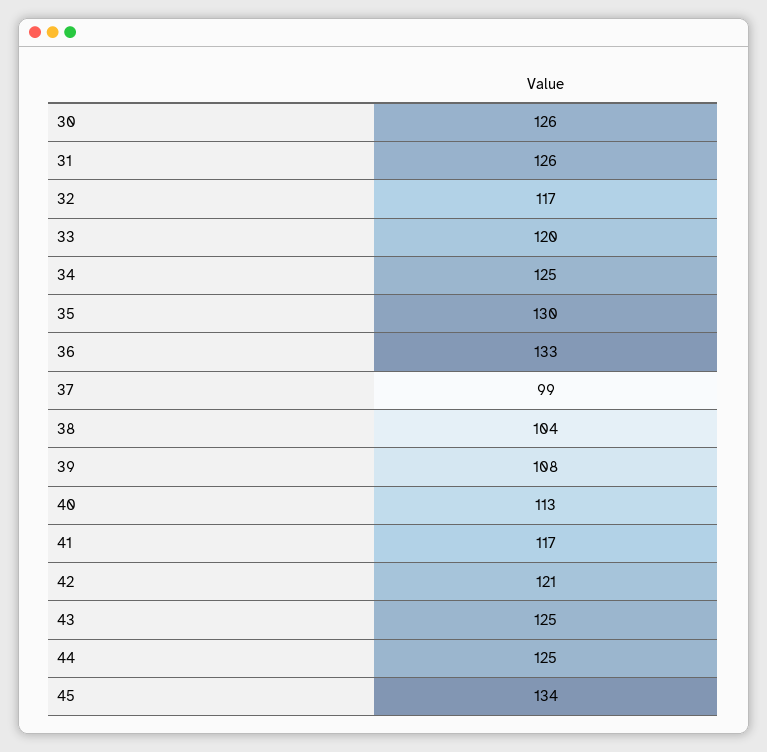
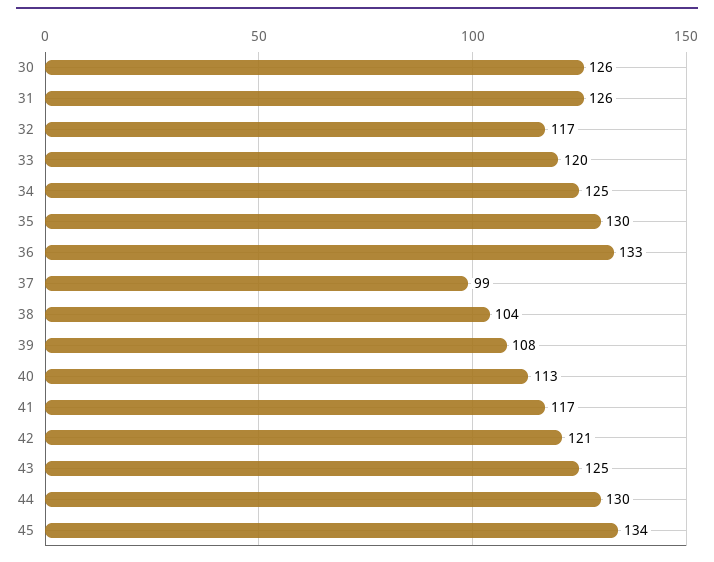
  {
    "30": 126,
    "31": 126,
    "32": 117,
    "33": 120,
    "34": 125,
    "35": 130,
    "36": 133,
    "37": 99,
    "38": 104,
    "39": 108,
    "40": 113,
    "41": 117,
    "42": 121,
    "43": 125,
-   "44": 125,
+   "44": 130,
    "45": 134
  }

